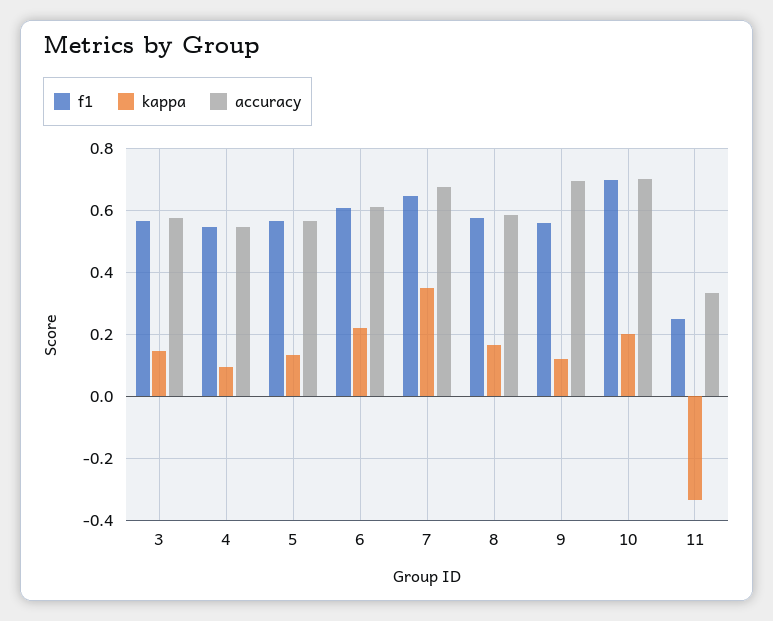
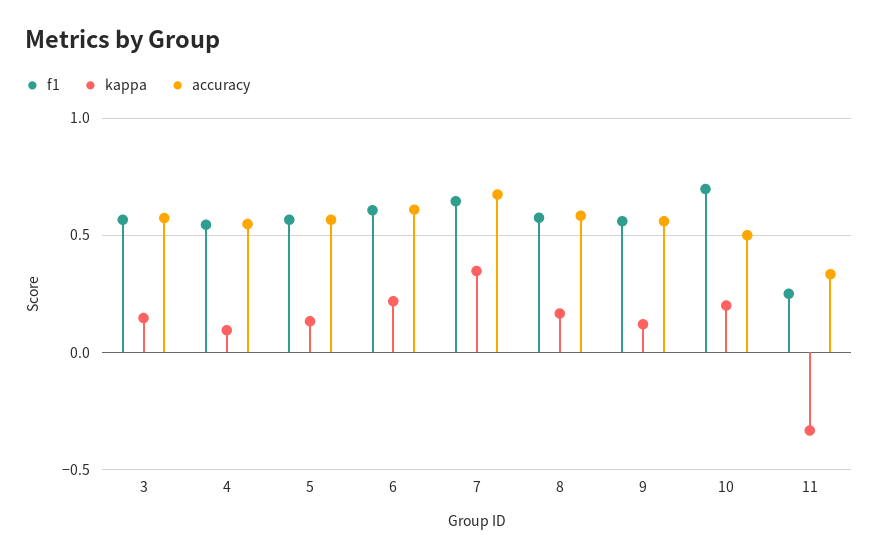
  {
    "f1": {
      "3": 0.56,
      "4": 0.54,
      "5": 0.56,
      "6": 0.6,
      "7": 0.64,
      "8": 0.58,
      "9": 0.56,
      "10": 0.7,
      "11": 0.26
    },
    "kappa": {
      "3": 0.14,
      "4": 0.1,
      "5": 0.14,
      "6": 0.22,
      "7": 0.34,
      "8": 0.16,
      "9": 0.12,
      "10": 0.2,
      "11": -0.34
    },
    "accuracy": {
      "3": 0.58,
      "4": 0.54,
      "5": 0.56,
      "6": 0.6,
      "7": 0.68,
      "8": 0.58,
-     "9": 0.7,
+     "9": 0.55,
-     "10": 0.7,
+     "10": 0.5,
      "11": 0.34
    }
  }

